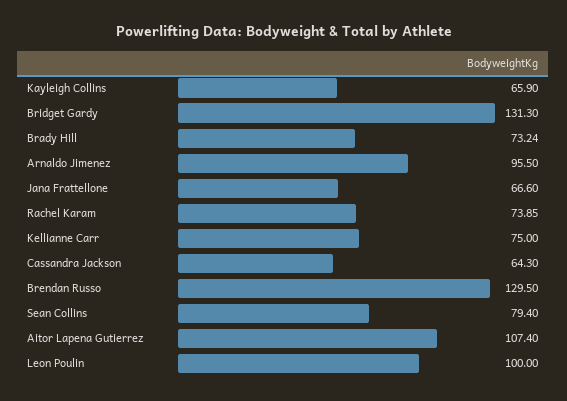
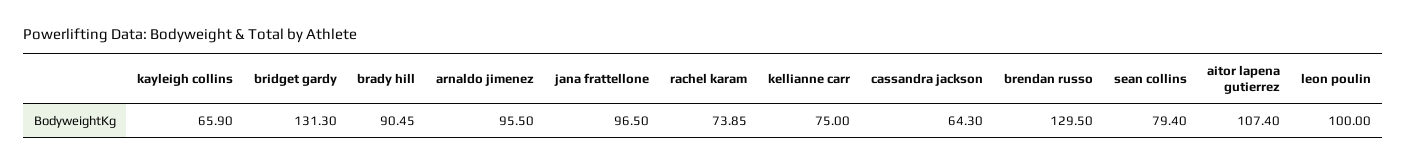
  {
    "Kayleigh Collins": 65.9,
    "Bridget Gardy": 131.3,
-   "Brady Hill": 73.24,
+   "Brady Hill": 90.45,
    "Arnaldo Jimenez": 95.5,
-   "Jana Frattellone": 66.6,
+   "Jana Frattellone": 96.5,
    "Rachel Karam": 73.85,
    "Kellianne Carr": 75,
    "Cassandra Jackson": 64.3,
    "Brendan Russo": 129.5,
    "Sean Collins": 79.4,
    "Aitor Lapena Gutierrez": 107.4,
    "Leon Poulin": 100
  }

